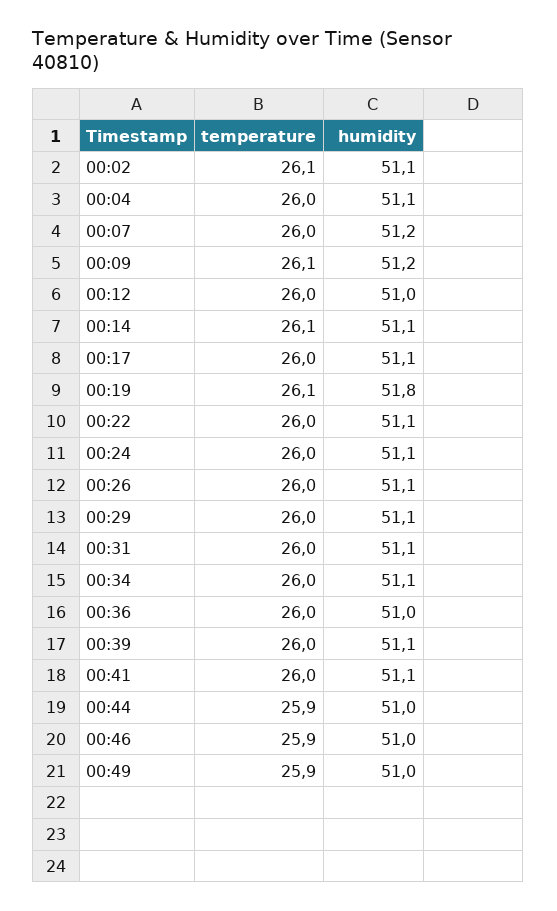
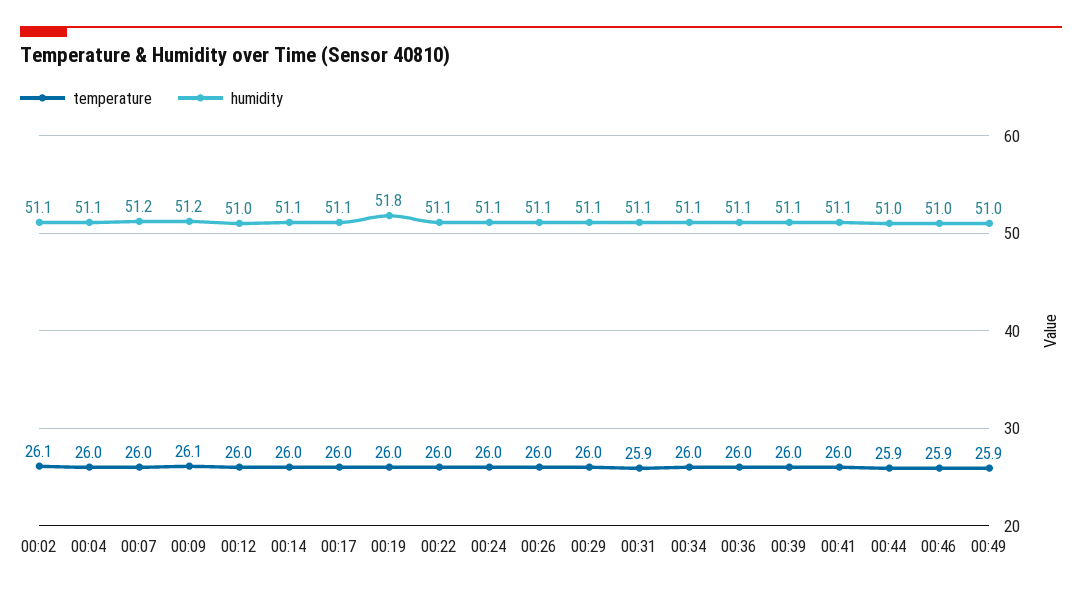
  {
    "temperature": {
      "00:02": 26.1,
      "00:04": 26,
      "00:07": 26,
      "00:09": 26.1,
      "00:12": 26,
-     "00:14": 26.1,
+     "00:14": 26,
      "00:17": 26,
-     "00:19": 26.1,
+     "00:19": 26,
      "00:22": 26,
      "00:24": 26,
      "00:26": 26,
      "00:29": 26,
-     "00:31": 26,
+     "00:31": 25.9,
      "00:34": 26,
      "00:36": 26,
      "00:39": 26,
      "00:41": 26,
      "00:44": 25.9,
      "00:46": 25.9,
      "00:49": 25.9
    },
    "humidity": {
      "00:02": 51.1,
      "00:04": 51.1,
      "00:07": 51.2,
      "00:09": 51.2,
      "00:12": 51,
      "00:14": 51.1,
      "00:17": 51.1,
      "00:19": 51.8,
      "00:22": 51.1,
      "00:24": 51.1,
      "00:26": 51.1,
      "00:29": 51.1,
      "00:31": 51.1,
      "00:34": 51.1,
-     "00:36": 51,
+     "00:36": 51.1,
      "00:39": 51.1,
      "00:41": 51.1,
      "00:44": 51,
      "00:46": 51,
      "00:49": 51
    }
  }

